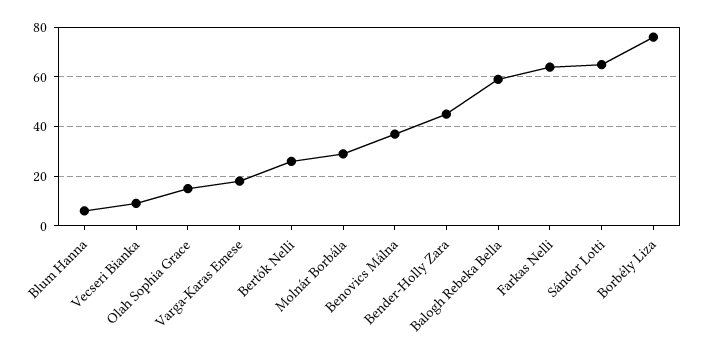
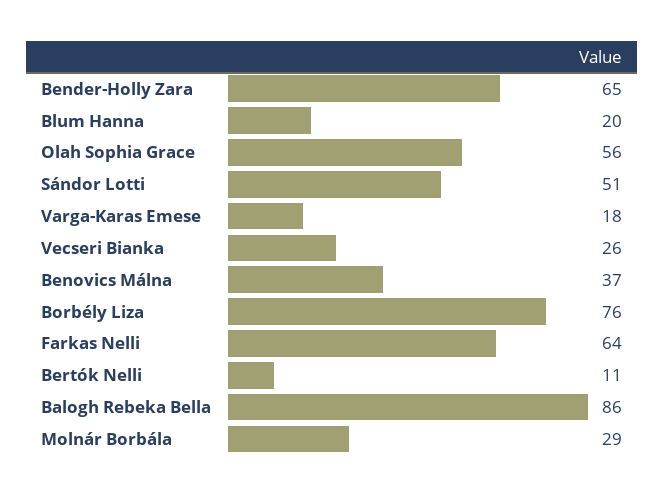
  {
-   "Blum Hanna": 5,
+   "Blum Hanna": 20,
-   "Vecseri Bianka": 10,
+   "Vecseri Bianka": 26,
-   "Olah Sophia Grace": 15,
+   "Olah Sophia Grace": 56,
    "Varga-Karas Emese": 18,
-   "Bertók Nelli": 25,
+   "Bertók Nelli": 11,
    "Molnár Borbála": 29,
    "Benovics Málna": 37,
-   "Bender-Holly Zara": 45,
+   "Bender-Holly Zara": 65,
-   "Balogh Rebeka Bella": 60,
+   "Balogh Rebeka Bella": 86,
    "Farkas Nelli": 64,
-   "Sándor Lotti": 65,
+   "Sándor Lotti": 51,
    "Borbély Liza": 76
  }

